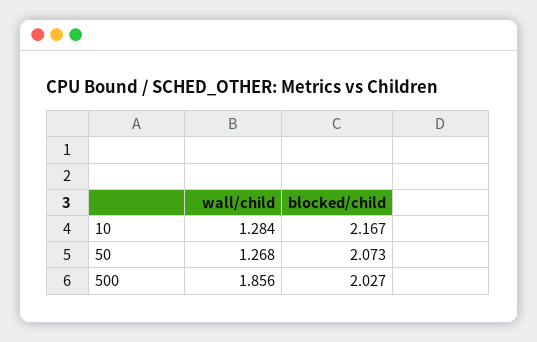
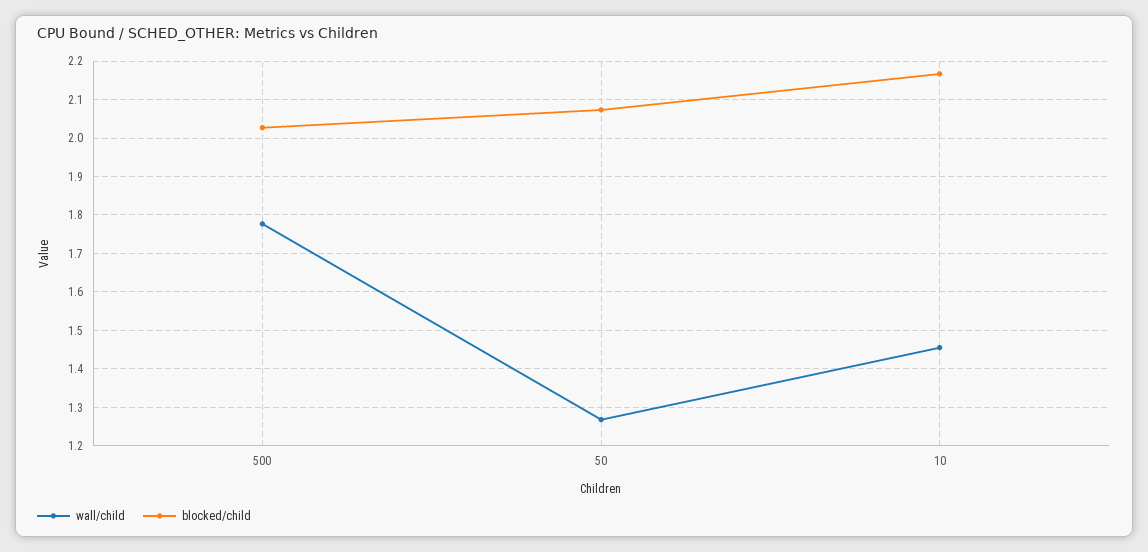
  {
    "wall/child": {
-     "10": 1.284,
+     "10": 1.46,
      "50": 1.268,
-     "500": 1.856
+     "500": 1.78
    },
    "blocked/child": {
      "10": 2.167,
      "50": 2.073,
      "500": 2.027
    }
  }

